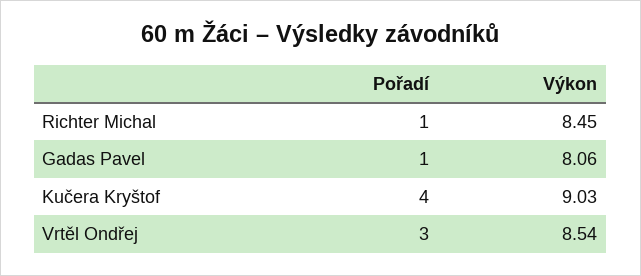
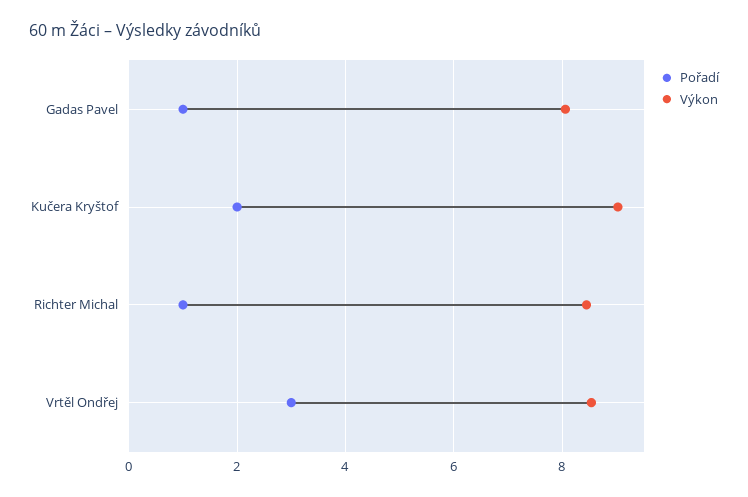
  {
    "Pořadí": {
      "Richter Michal": 1,
      "Gadas Pavel": 1,
-     "Kučera Kryštof": 4,
+     "Kučera Kryštof": 2,
      "Vrtěl Ondřej": 3
    },
    "Výkon": {
      "Richter Michal": 8.45,
      "Gadas Pavel": 8.06,
      "Kučera Kryštof": 9.03,
      "Vrtěl Ondřej": 8.54
    }
  }

